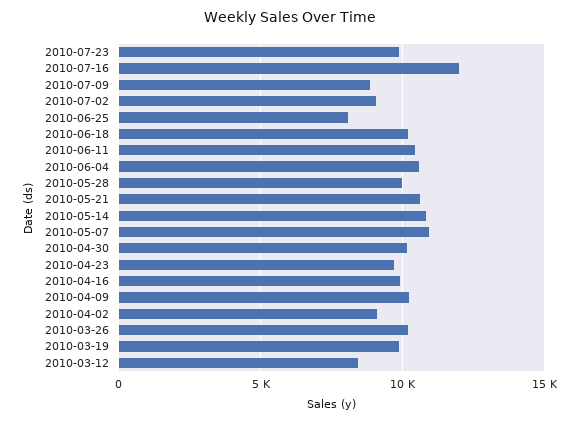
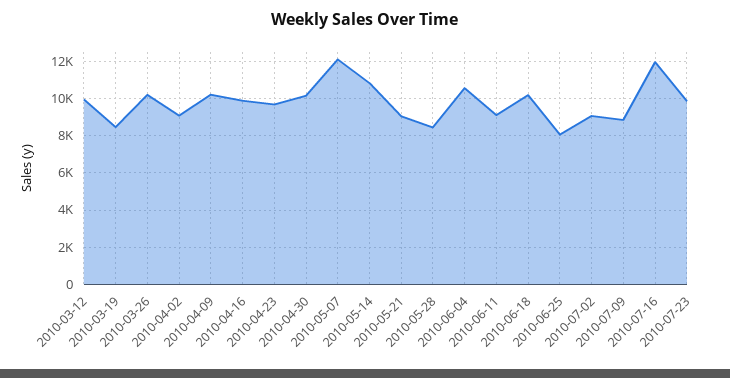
  {
    "2010-07-23": 10000,
    "2010-07-16": 12000,
    "2010-07-09": 9000,
    "2010-07-02": 9000,
    "2010-06-25": 8000,
    "2010-06-18": 10000,
-   "2010-06-11": 10500,
+   "2010-06-11": 9000,
    "2010-06-04": 10500,
-   "2010-05-28": 10000,
+   "2010-05-28": 8500,
-   "2010-05-21": 10500,
+   "2010-05-21": 9000,
    "2010-05-14": 11000,
-   "2010-05-07": 11000,
+   "2010-05-07": 12000,
    "2010-04-30": 10000,
    "2010-04-23": 9500,
    "2010-04-16": 10000,
    "2010-04-09": 10000,
    "2010-04-02": 9000,
    "2010-03-26": 10000,
-   "2010-03-19": 10000,
+   "2010-03-19": 8500,
-   "2010-03-12": 8500
+   "2010-03-12": 10000
  }

